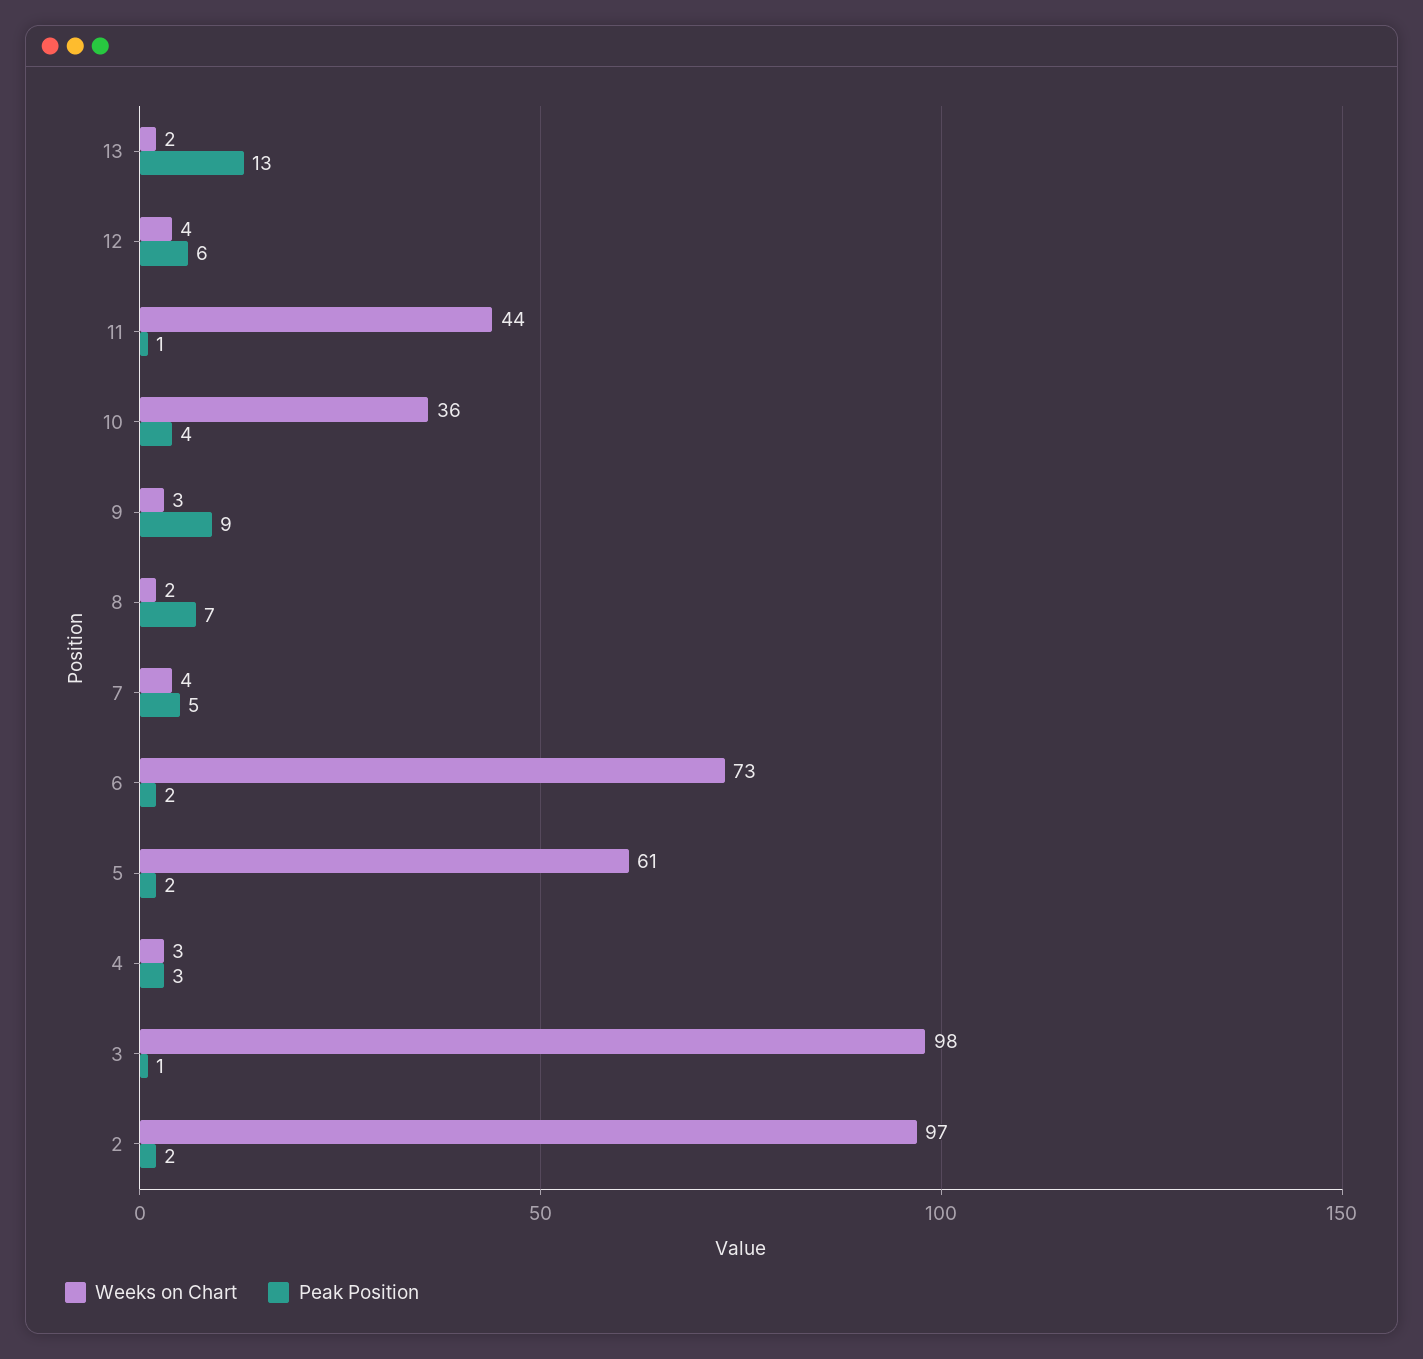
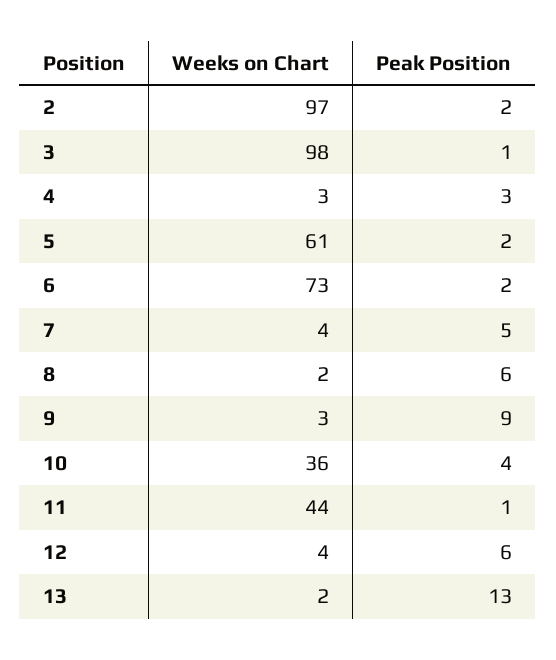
  {
    "Weeks on Chart": {
      "13": 2,
      "12": 4,
      "11": 44,
      "10": 36,
      "9": 3,
      "8": 2,
      "7": 4,
      "6": 73,
      "5": 61,
      "4": 3,
      "3": 98,
      "2": 97
    },
    "Peak Position": {
      "13": 13,
      "12": 6,
      "11": 1,
      "10": 4,
      "9": 9,
-     "8": 7,
+     "8": 6,
      "7": 5,
      "6": 2,
      "5": 2,
      "4": 3,
      "3": 1,
      "2": 2
    }
  }

